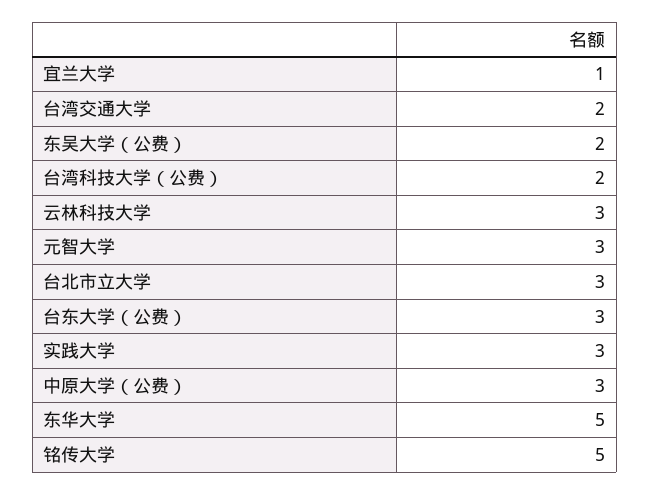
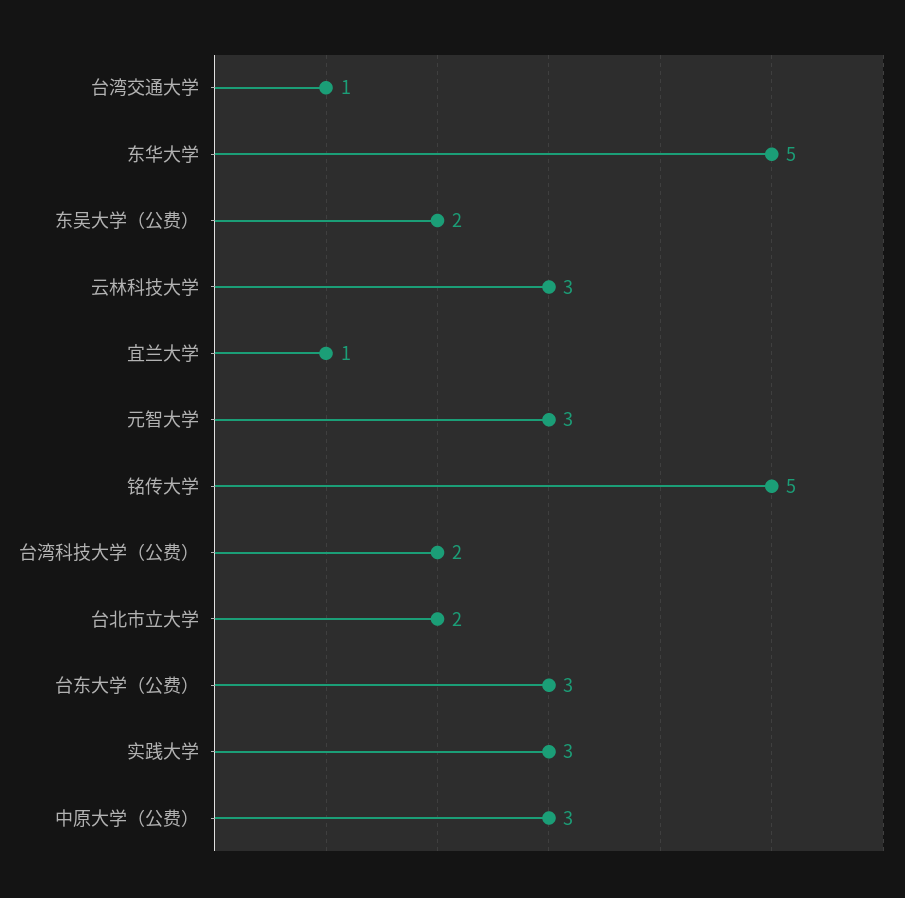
  {
    "宜兰大学": 1,
-   "台湾交通大学": 2,
+   "台湾交通大学": 1,
    "东吴大学（公费）": 2,
    "台湾科技大学（公费）": 2,
    "云林科技大学": 3,
    "元智大学": 3,
-   "台北市立大学": 3,
+   "台北市立大学": 2,
    "台东大学（公费）": 3,
    "实践大学": 3,
    "中原大学（公费）": 3,
    "东华大学": 5,
    "铭传大学": 5
  }

